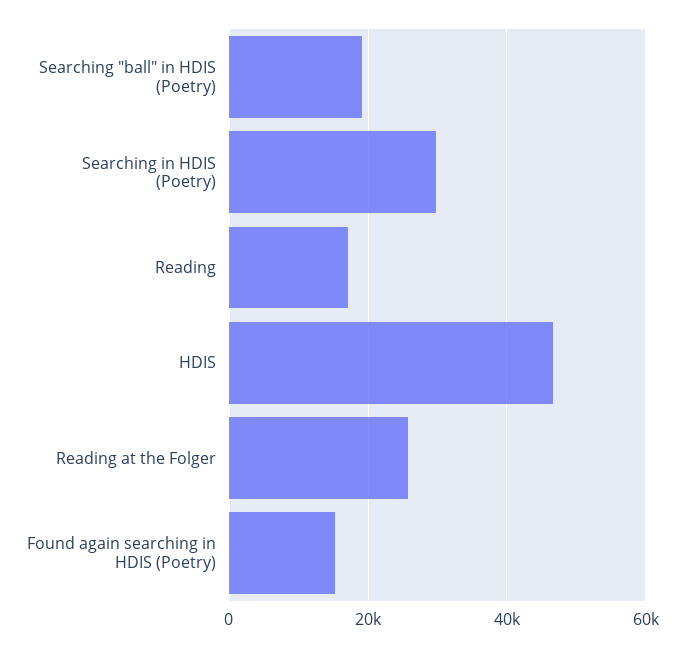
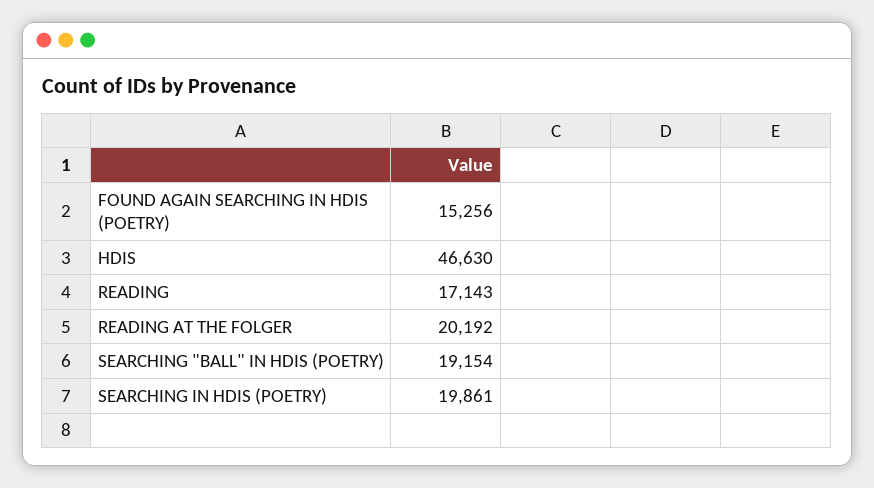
  {
    "Searching \"ball\" in HDIS (Poetry)": 19154,
-   "Searching in HDIS (Poetry)": 30000,
+   "Searching in HDIS (Poetry)": 19861,
    "Reading": 17143,
    "HDIS": 46630,
-   "Reading at the Folger": 26000,
+   "Reading at the Folger": 20192,
    "Found again searching in HDIS (Poetry)": 15256
  }

